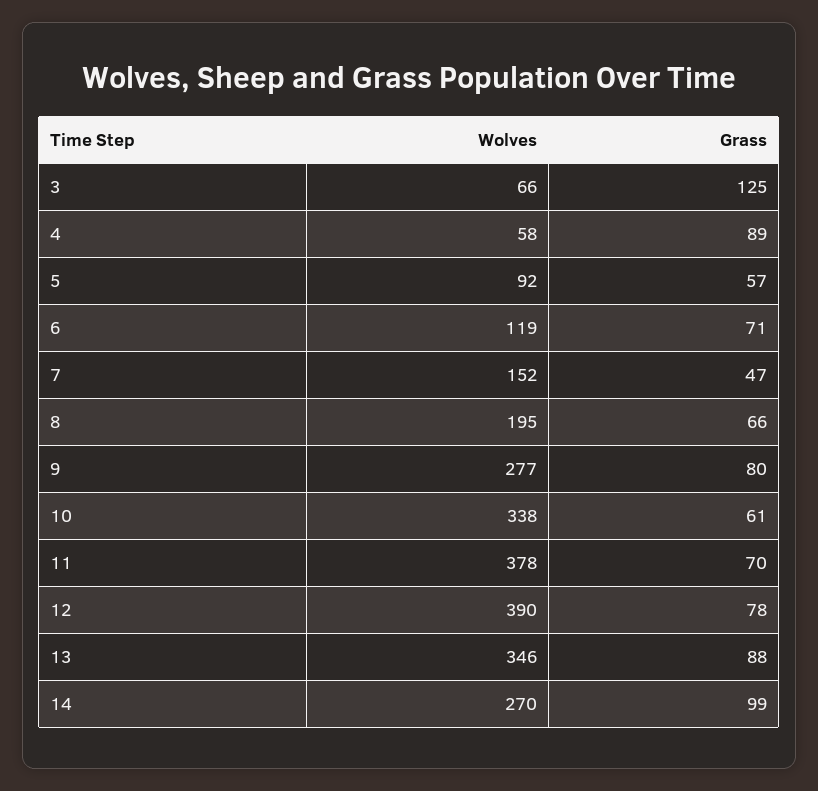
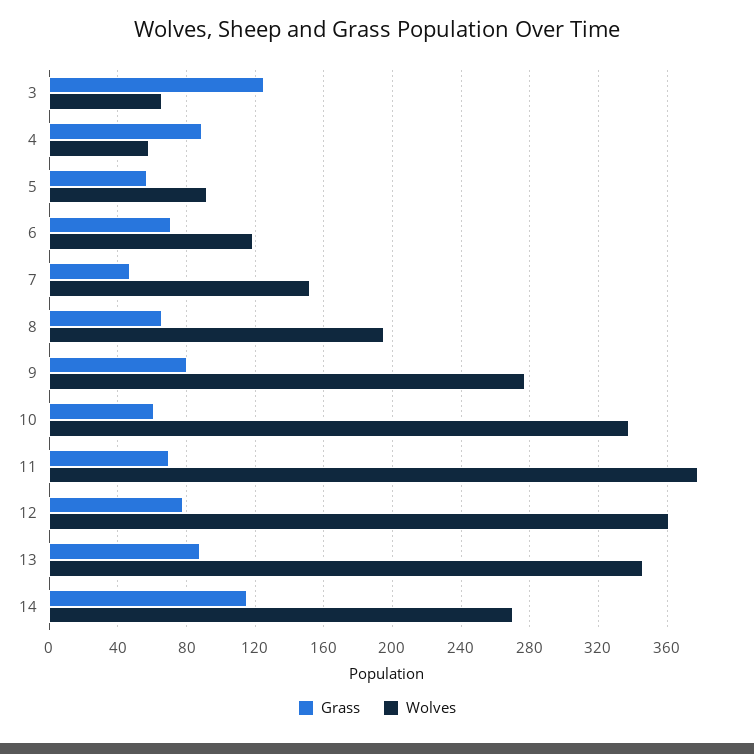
  {
    "Wolves": {
      "3": 66,
      "4": 58,
      "5": 92,
      "6": 119,
      "7": 152,
      "8": 195,
      "9": 277,
      "10": 338,
      "11": 378,
-     "12": 390,
+     "12": 360,
      "13": 346,
      "14": 270
    },
    "Grass": {
      "3": 125,
      "4": 89,
      "5": 57,
      "6": 71,
      "7": 47,
      "8": 66,
      "9": 80,
      "10": 61,
      "11": 70,
      "12": 78,
      "13": 88,
-     "14": 99
+     "14": 115
    }
  }

